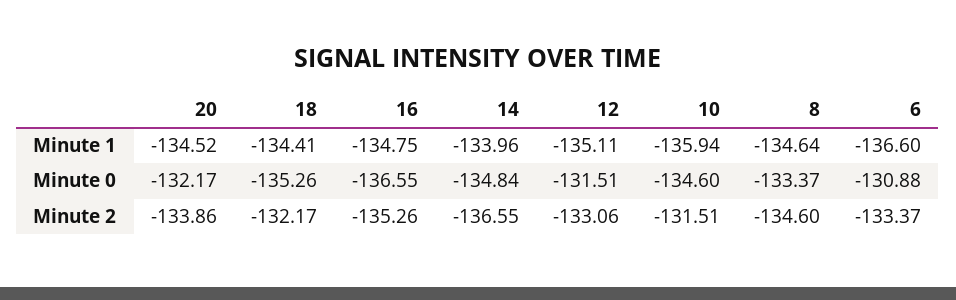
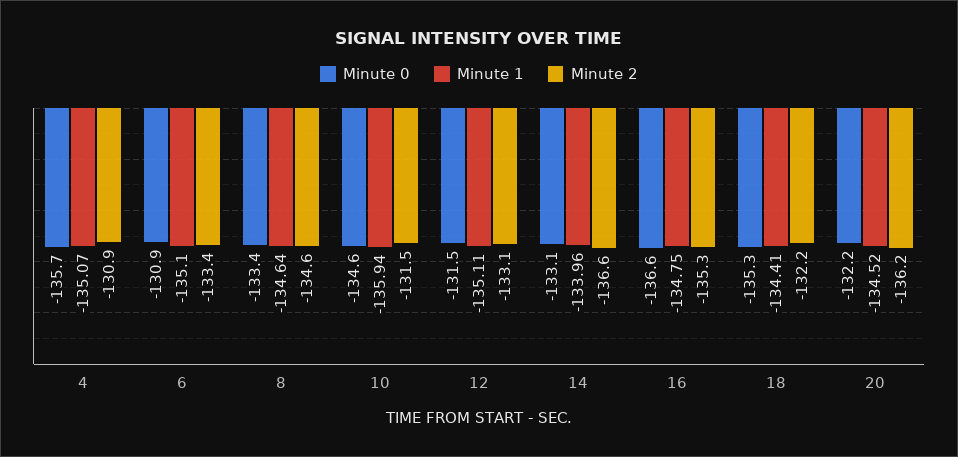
  {
    "Minute 1": {
      "20": -134.52,
      "18": -134.41,
      "16": -134.75,
      "14": -133.96,
      "12": -135.11,
      "10": -135.94,
      "8": -134.64,
-     "6": -136.6
+     "6": -135.1,
+     "4": -135.07
    },
    "Minute 0": {
      "20": -132.17,
      "18": -135.26,
      "16": -136.55,
-     "14": -134.84,
+     "14": -133.1,
      "12": -131.51,
      "10": -134.6,
      "8": -133.37,
-     "6": -130.88
+     "6": -130.88,
+     "4": -135.7
    },
    "Minute 2": {
-     "20": -133.86,
+     "20": -136.2,
      "18": -132.17,
      "16": -135.26,
      "14": -136.55,
      "12": -133.06,
      "10": -131.51,
      "8": -134.6,
-     "6": -133.37
+     "6": -133.37,
+     "4": -130.9
    }
  }

